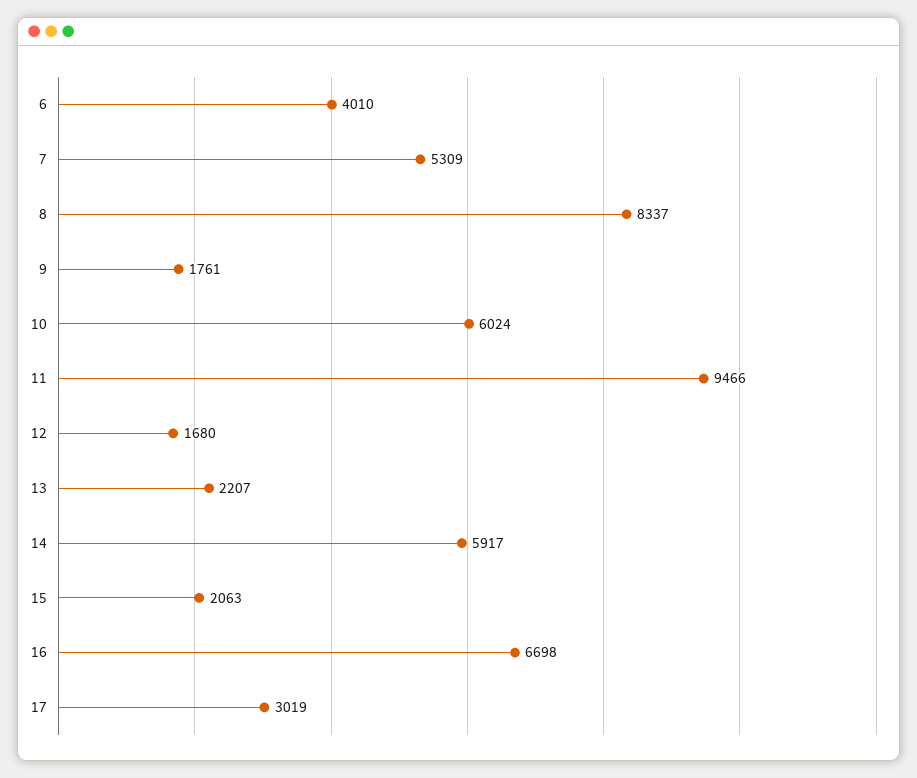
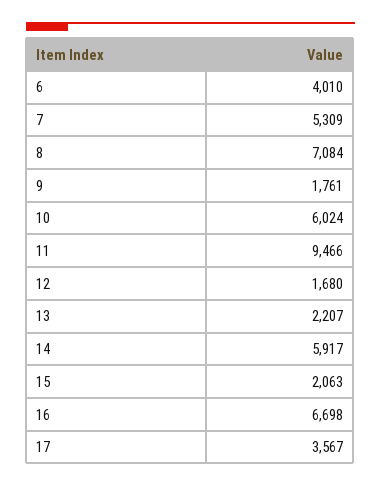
  {
    "6": 4010,
    "7": 5309,
-   "8": 8337,
+   "8": 7084,
    "9": 1761,
    "10": 6024,
    "11": 9466,
    "12": 1680,
    "13": 2207,
    "14": 5917,
    "15": 2063,
    "16": 6698,
-   "17": 3019
+   "17": 3567
  }

